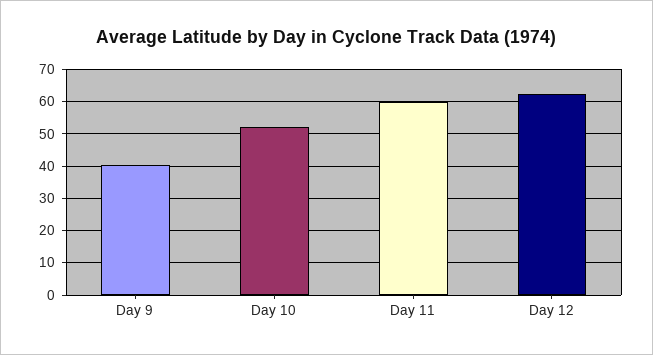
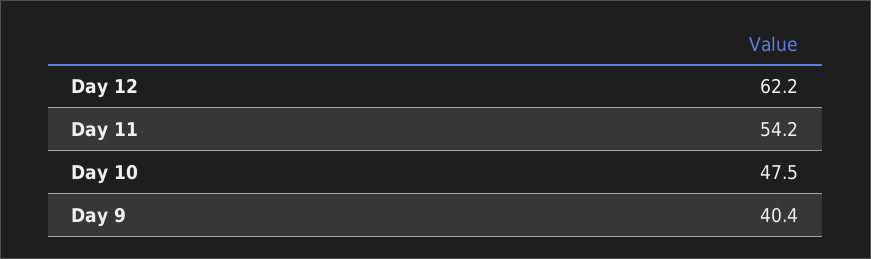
  {
    "Day 9": 40.4,
-   "Day 10": 52,
+   "Day 10": 47.5,
-   "Day 11": 60,
+   "Day 11": 54.2,
    "Day 12": 62.2
  }

